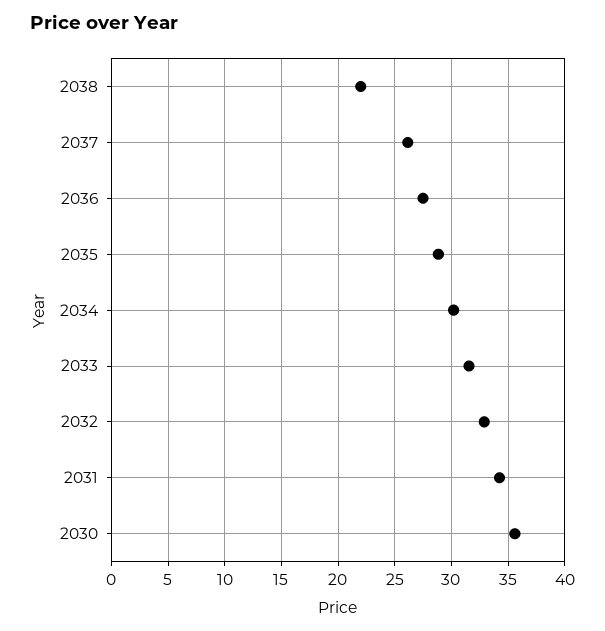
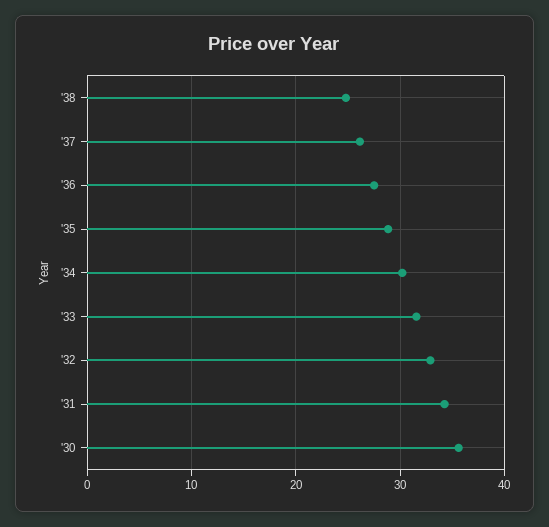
  {
-   "2038": 22,
+   "2038": 25,
    "2037": 26,
    "2036": 28,
    "2035": 29,
    "2034": 30,
    "2033": 32,
    "2032": 33,
    "2031": 34,
    "2030": 36
  }

